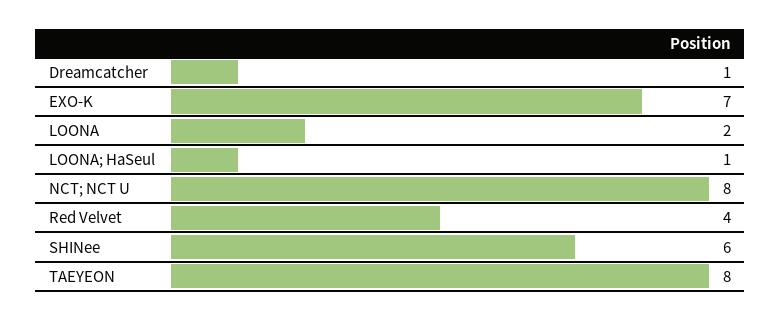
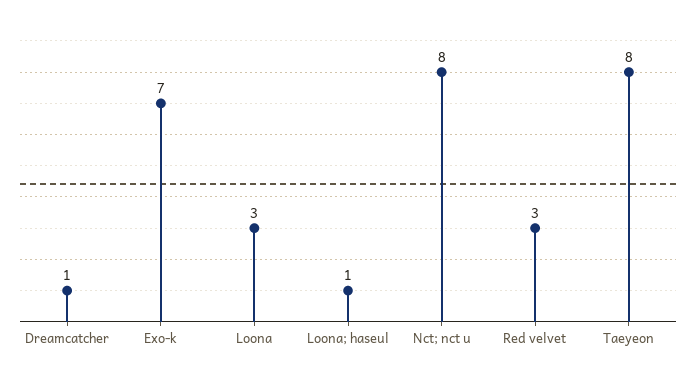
  {
    "Dreamcatcher": 1,
    "EXO-K": 7,
-   "LOONA": 2,
+   "LOONA": 3,
    "LOONA; HaSeul": 1,
    "NCT; NCT U": 8,
-   "Red Velvet": 4,
+   "Red Velvet": 3,
-   "SHINee": 6,
    "TAEYEON": 8
  }

